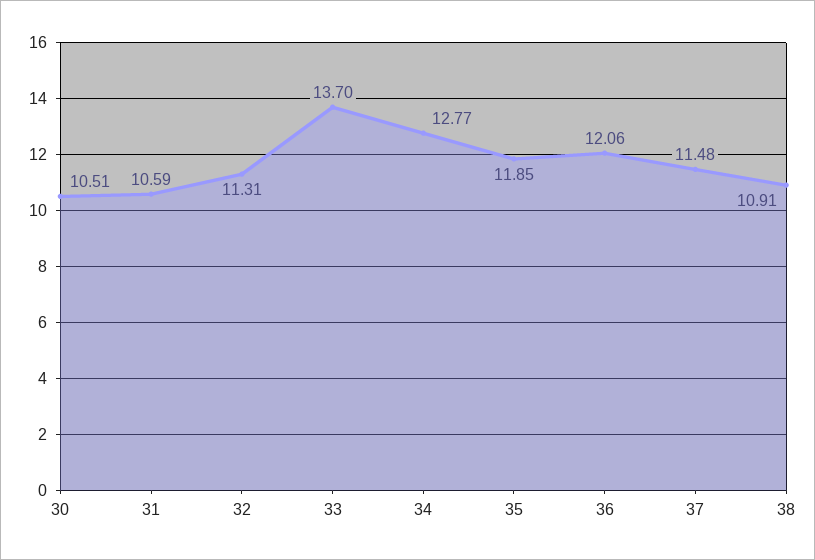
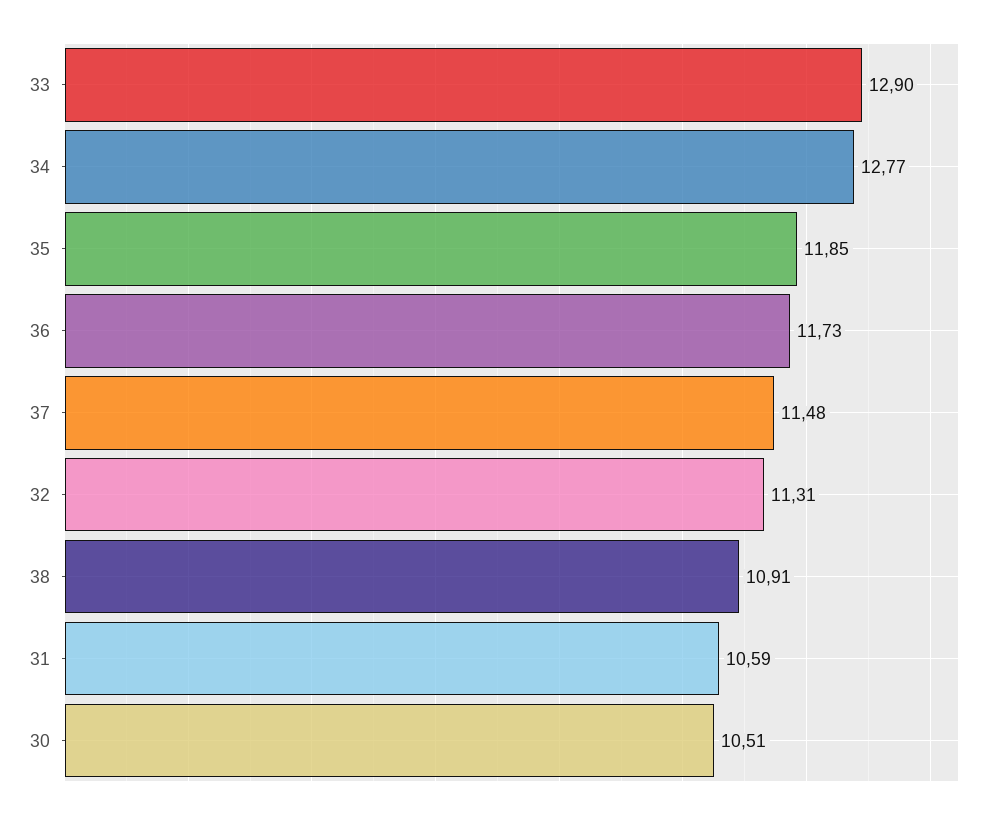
  {
    "30": 10.51,
    "31": 10.59,
    "32": 11.31,
-   "33": 13.7,
+   "33": 12.9,
    "34": 12.77,
    "35": 11.85,
-   "36": 12.06,
+   "36": 11.73,
    "37": 11.48,
    "38": 10.91
  }

